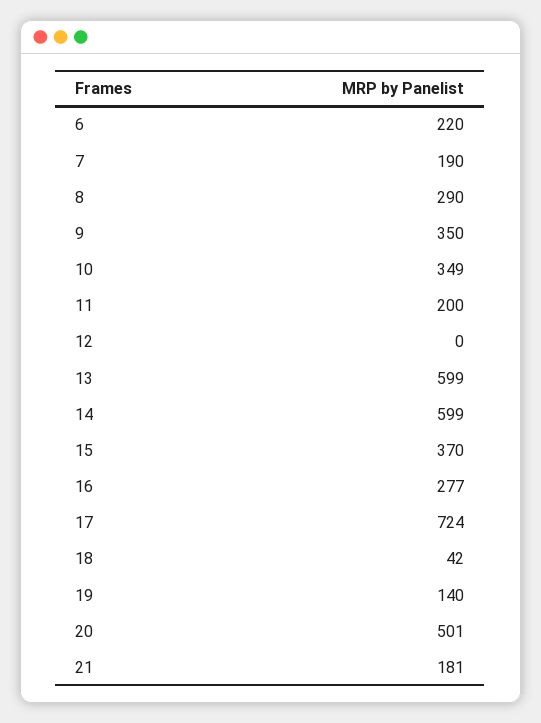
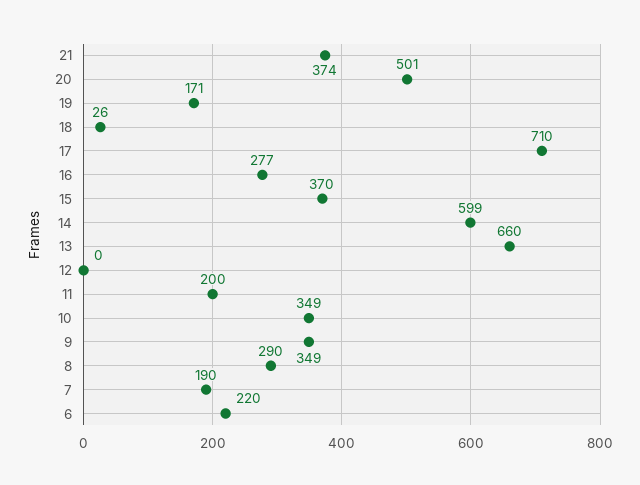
  {
    "6": 220,
    "7": 190,
    "8": 290,
-   "9": 350,
+   "9": 349,
    "10": 349,
    "11": 200,
    "12": 0,
-   "13": 599,
+   "13": 660,
    "14": 599,
    "15": 370,
    "16": 277,
-   "17": 724,
+   "17": 710,
-   "18": 42,
+   "18": 26,
-   "19": 140,
+   "19": 171,
    "20": 501,
-   "21": 181
+   "21": 374
  }

